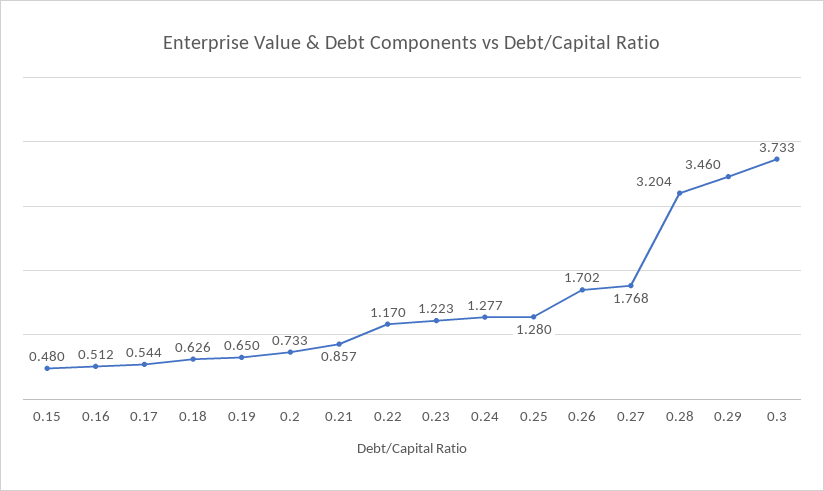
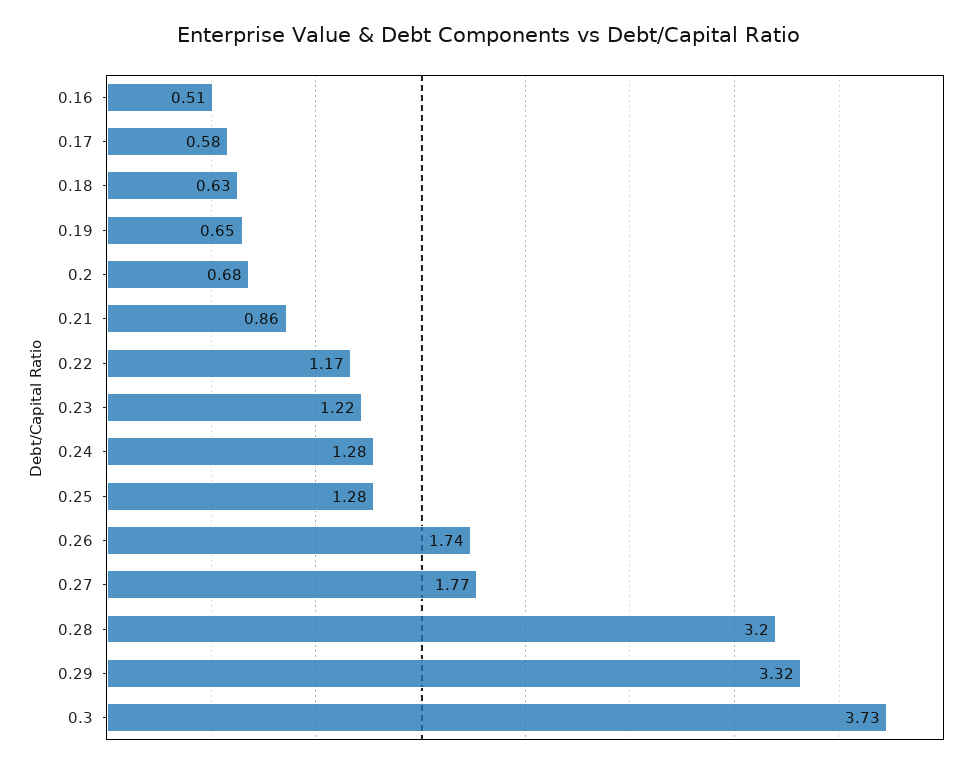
  {
-   "0.15": 0.48,
    "0.16": 0.512,
-   "0.17": 0.544,
+   "0.17": 0.58,
    "0.18": 0.626,
    "0.19": 0.65,
-   "0.2": 0.733,
+   "0.2": 0.68,
    "0.21": 0.857,
    "0.22": 1.17,
    "0.23": 1.223,
    "0.24": 1.277,
    "0.25": 1.28,
-   "0.26": 1.702,
+   "0.26": 1.74,
    "0.27": 1.768,
    "0.28": 3.204,
-   "0.29": 3.46,
+   "0.29": 3.32,
    "0.3": 3.733
  }

